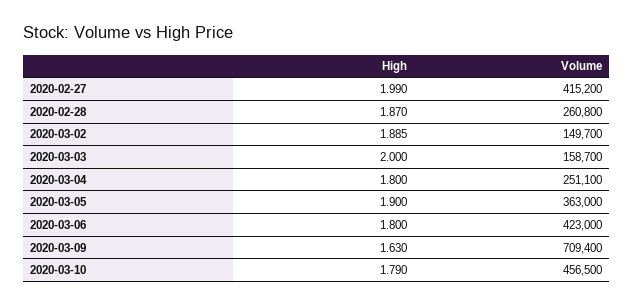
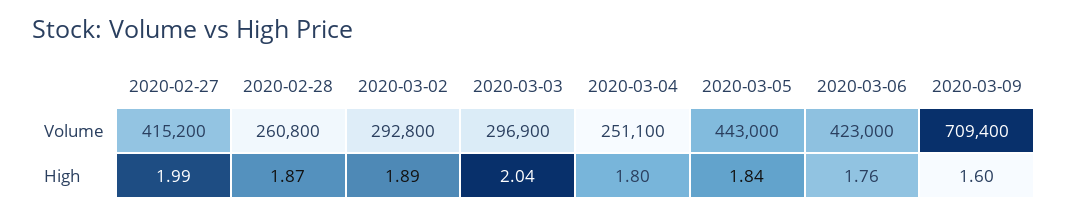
  {
    "High": {
      "2020-02-27": 1.99,
      "2020-02-28": 1.87,
      "2020-03-02": 1.885,
-     "2020-03-03": 2,
+     "2020-03-03": 2.04,
      "2020-03-04": 1.8,
-     "2020-03-05": 1.9,
+     "2020-03-05": 1.84,
-     "2020-03-06": 1.8,
+     "2020-03-06": 1.76,
-     "2020-03-09": 1.63,
+     "2020-03-09": 1.6
-     "2020-03-10": 1.79
    },
    "Volume": {
      "2020-02-27": 415200,
      "2020-02-28": 260800,
-     "2020-03-02": 149700,
+     "2020-03-02": 292800,
-     "2020-03-03": 158700,
+     "2020-03-03": 296900,
      "2020-03-04": 251100,
-     "2020-03-05": 363000,
+     "2020-03-05": 443000,
      "2020-03-06": 423000,
-     "2020-03-09": 709400,
+     "2020-03-09": 709400
-     "2020-03-10": 456500
    }
  }

